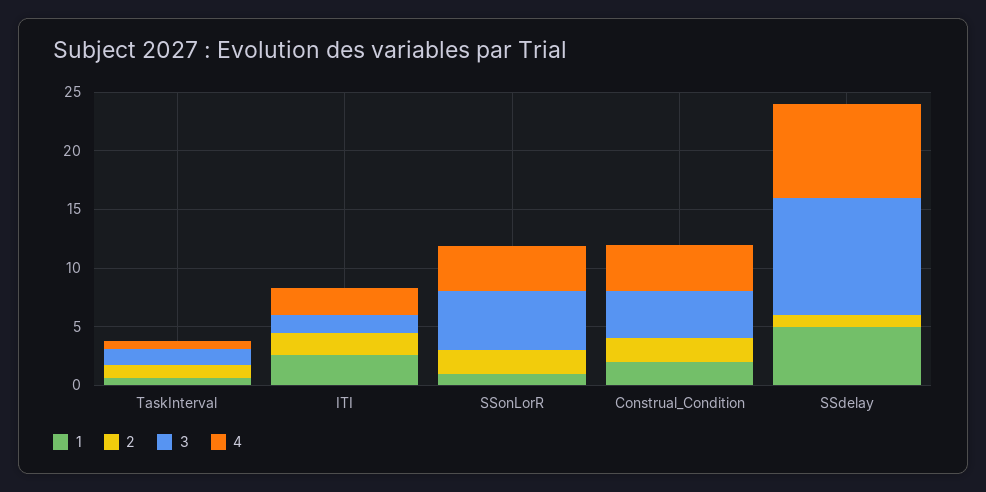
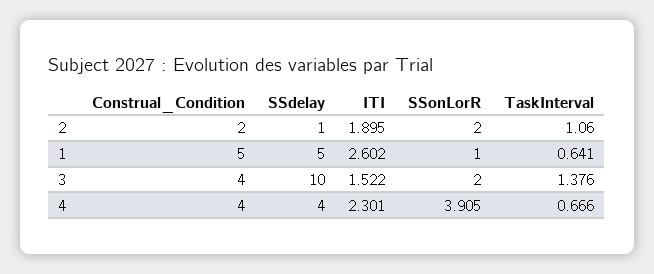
  {
    "1": {
      "TaskInterval": 0.641,
      "ITI": 2.602,
      "SSonLorR": 1,
-     "Construal_Condition": 2,
+     "Construal_Condition": 5,
      "SSdelay": 5
    },
    "2": {
      "TaskInterval": 1.06,
      "ITI": 1.895,
      "SSonLorR": 2,
      "Construal_Condition": 2,
      "SSdelay": 1
    },
    "3": {
      "TaskInterval": 1.376,
      "ITI": 1.522,
-     "SSonLorR": 5,
+     "SSonLorR": 2,
      "Construal_Condition": 4,
      "SSdelay": 10
    },
    "4": {
      "TaskInterval": 0.666,
      "ITI": 2.301,
      "SSonLorR": 3.905,
      "Construal_Condition": 4,
-     "SSdelay": 8
+     "SSdelay": 4
    }
  }

